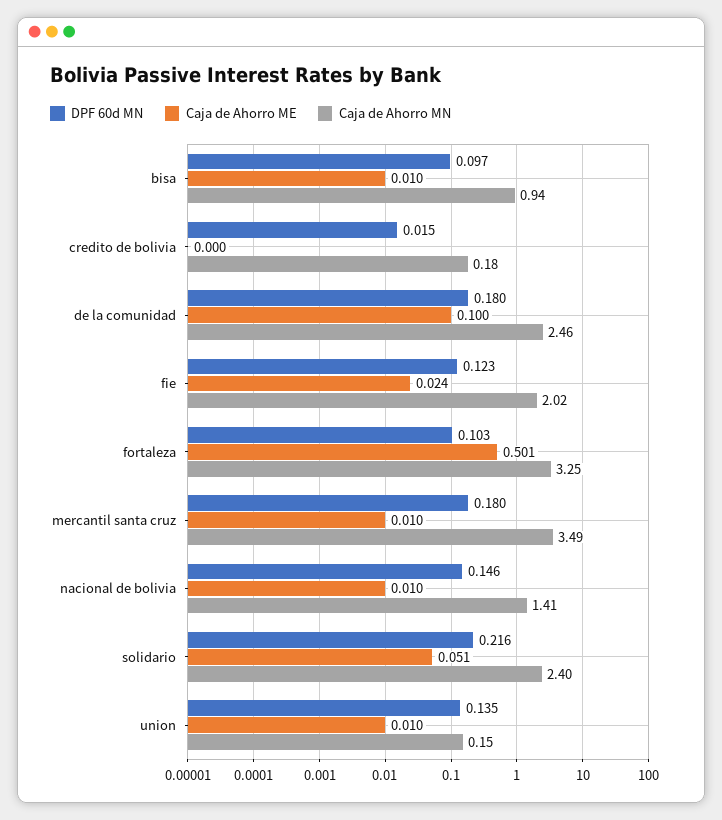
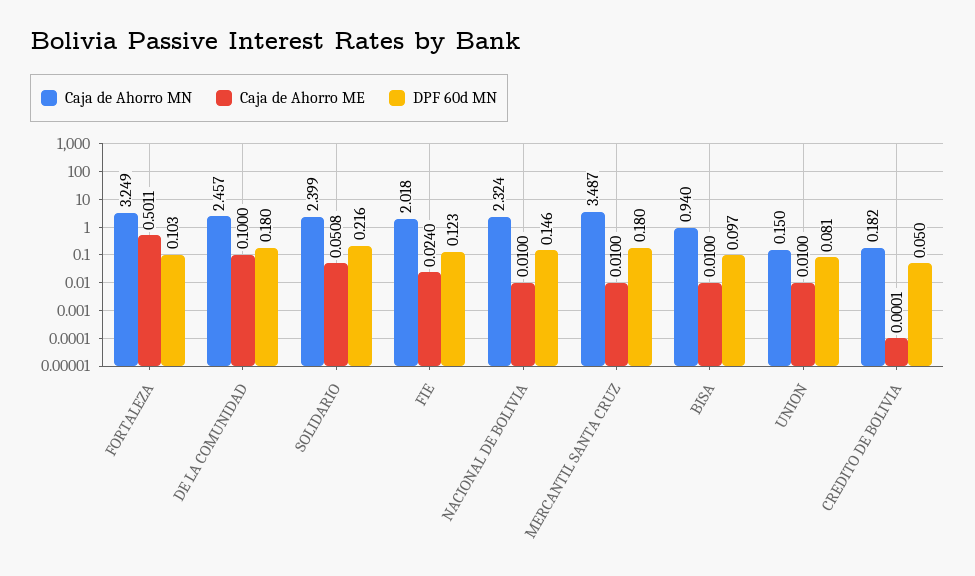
  {
    "DPF 60d MN": {
      "bisa": 0.097,
-     "credito de bolivia": 0.015,
+     "credito de bolivia": 0.05,
      "de la comunidad": 0.18,
      "fie": 0.123,
      "fortaleza": 0.103,
      "mercantil santa cruz": 0.18,
      "nacional de bolivia": 0.146,
      "solidario": 0.216,
-     "union": 0.135
+     "union": 0.081
    },
    "Caja de Ahorro ME": {
      "bisa": 0.01,
      "credito de bolivia": 0.0001,
      "de la comunidad": 0.1,
      "fie": 0.024,
      "fortaleza": 0.5011,
      "mercantil santa cruz": 0.01,
      "nacional de bolivia": 0.01,
      "solidario": 0.0508,
      "union": 0.01
    },
    "Caja de Ahorro MN": {
      "bisa": 0.94,
      "credito de bolivia": 0.182,
      "de la comunidad": 2.457,
      "fie": 2.018,
      "fortaleza": 3.249,
      "mercantil santa cruz": 3.487,
-     "nacional de bolivia": 1.41,
+     "nacional de bolivia": 2.324,
      "solidario": 2.399,
      "union": 0.15
    }
  }

